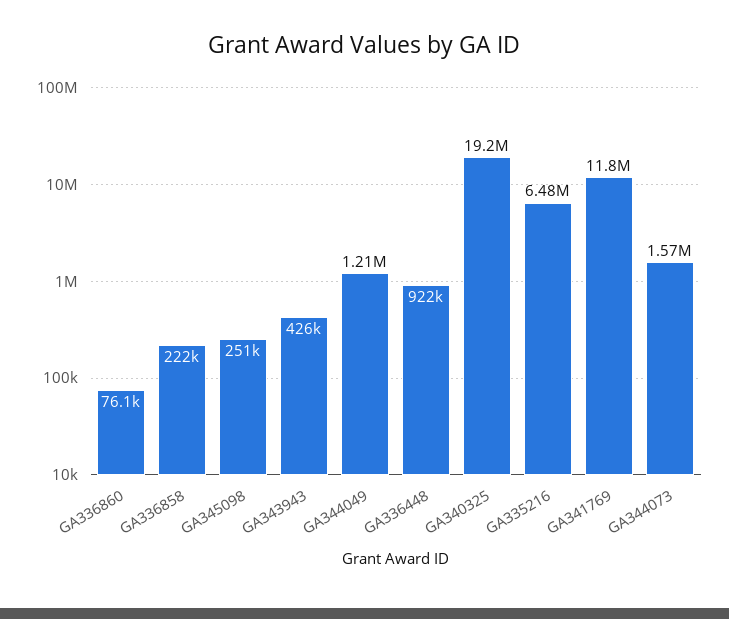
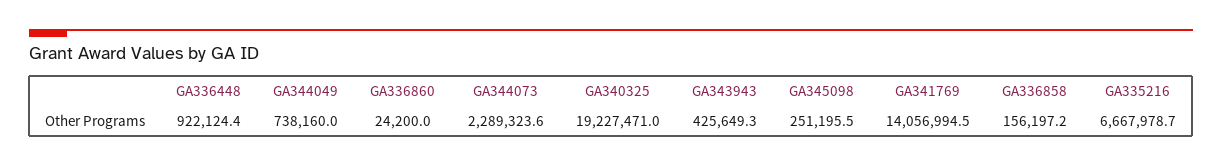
  {
-   "GA336860": 76100,
+   "GA336860": 24200,
-   "GA336858": 222000,
+   "GA336858": 156197.2,
    "GA345098": 251195.5,
    "GA343943": 425649.3,
-   "GA344049": 1210000,
+   "GA344049": 738160,
    "GA336448": 922124.4,
    "GA340325": 19227471,
-   "GA335216": 6480000,
+   "GA335216": 6667978.7,
-   "GA341769": 11800000,
+   "GA341769": 14056994.5,
-   "GA344073": 1570000
+   "GA344073": 2289323.6
  }

